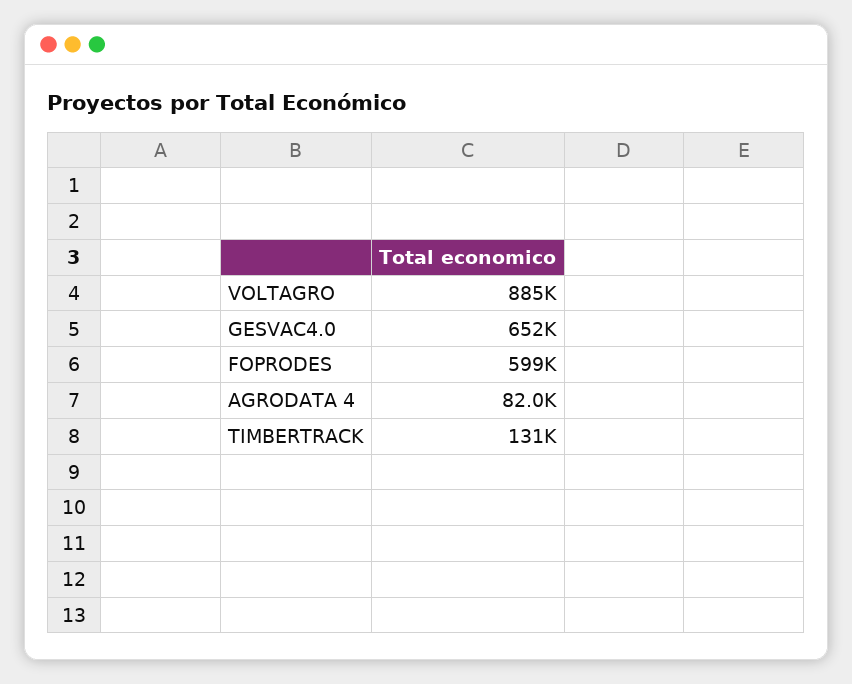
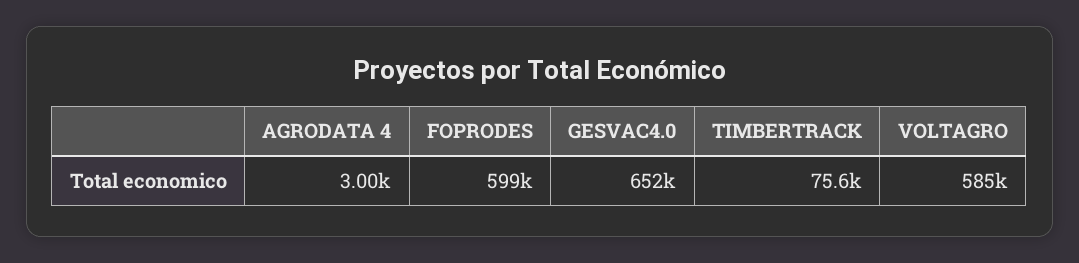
  {
-   "VOLTAGRO": 885000,
+   "VOLTAGRO": 585000,
    "GESVAC4.0": 652000,
    "FOPRODES": 599000,
-   "AGRODATA 4": 82000,
+   "AGRODATA 4": 3000,
-   "TIMBERTRACK": 131000
+   "TIMBERTRACK": 75600
  }

